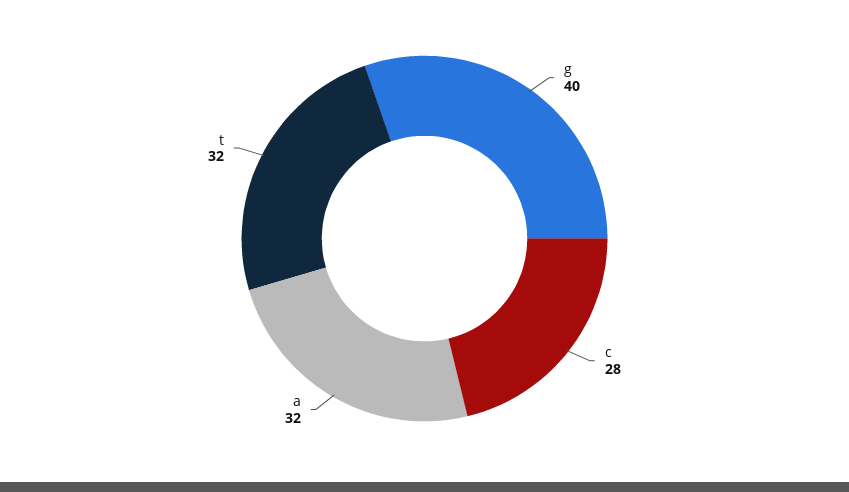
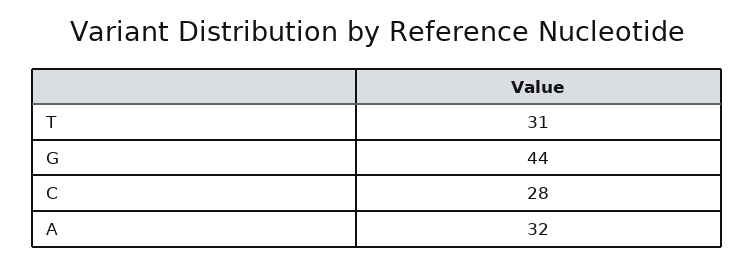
  {
-   "g": 40,
+   "g": 44,
    "c": 28,
    "a": 32,
-   "t": 32
+   "t": 31
  }

